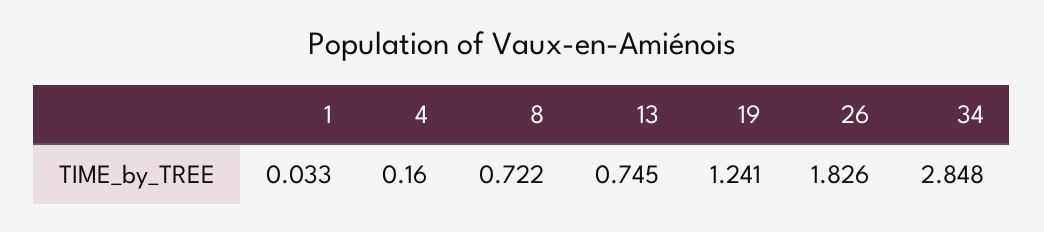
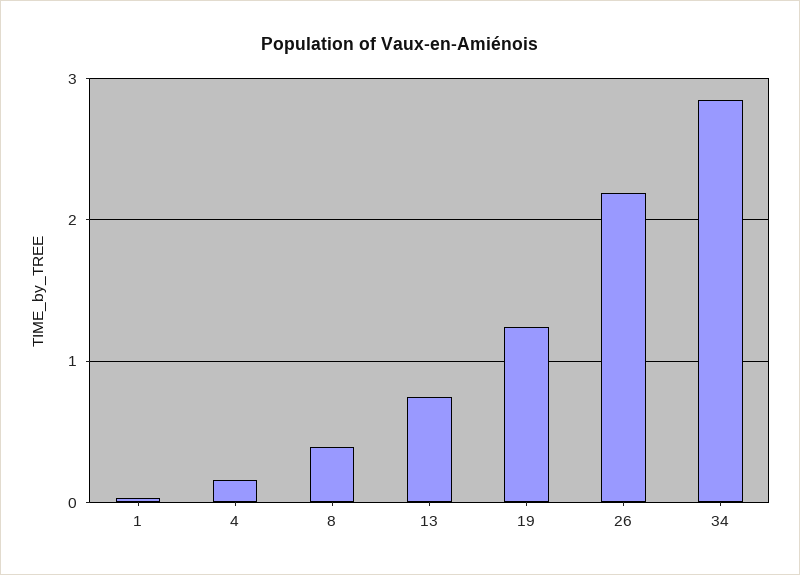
  {
    "1": 0.033,
    "4": 0.16,
-   "8": 0.722,
+   "8": 0.4,
    "13": 0.745,
    "19": 1.241,
-   "26": 1.826,
+   "26": 2.2,
    "34": 2.848
  }

